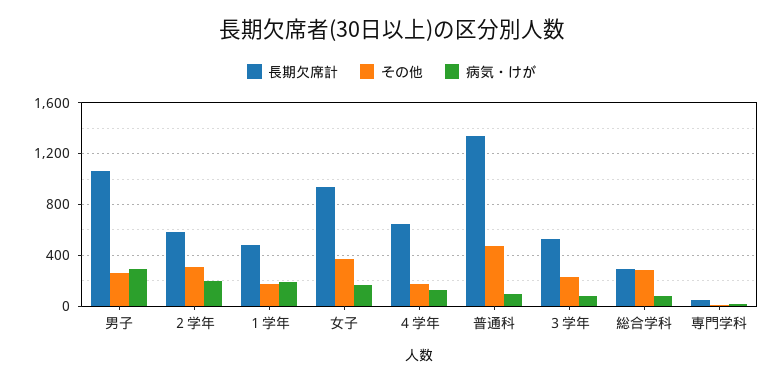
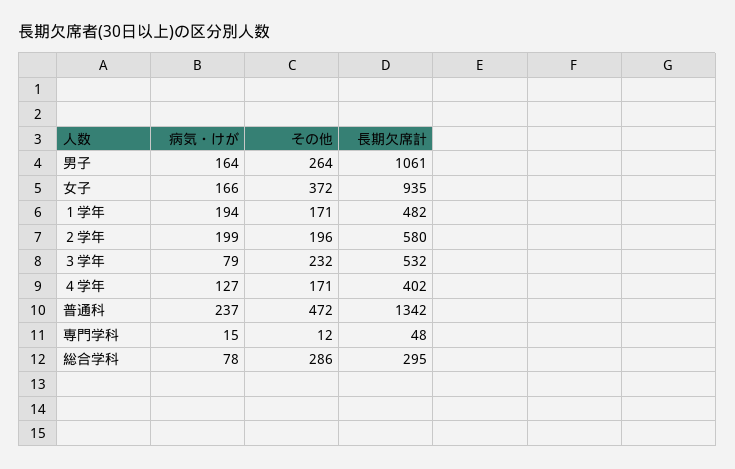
  {
    "長期欠席計": {
      "男子": 1061,
      "２学年": 580,
      "１学年": 482,
      "女子": 935,
-     "４学年": 650,
+     "４学年": 402,
      "普通科": 1342,
      "３学年": 532,
      "総合学科": 295,
      "専門学科": 48
    },
    "その他": {
      "男子": 264,
-     "２学年": 300,
+     "２学年": 196,
      "１学年": 171,
      "女子": 372,
      "４学年": 171,
      "普通科": 472,
      "３学年": 232,
      "総合学科": 286,
      "専門学科": 12
    },
    "病気・けが": {
-     "男子": 300,
+     "男子": 164,
      "２学年": 199,
      "１学年": 194,
      "女子": 166,
      "４学年": 127,
-     "普通科": 100,
+     "普通科": 237,
      "３学年": 79,
      "総合学科": 78,
      "専門学科": 15
    }
  }

